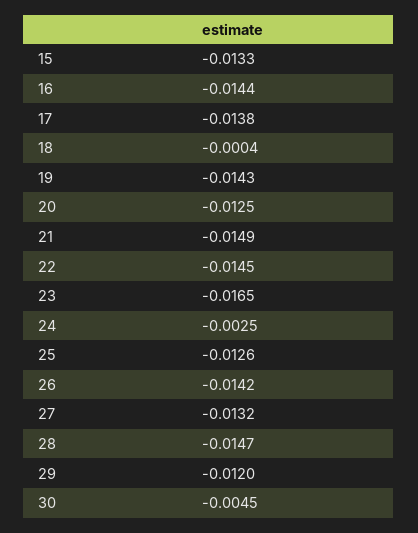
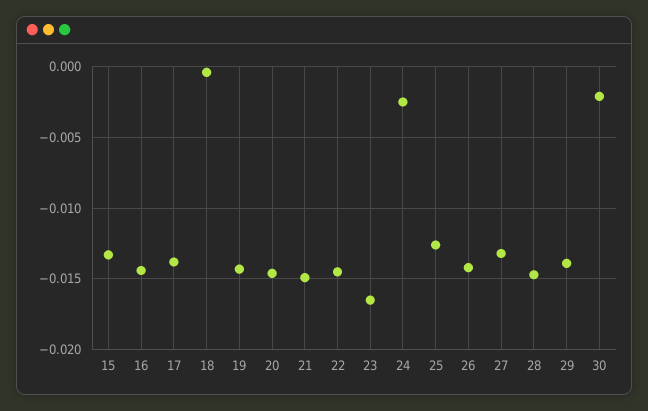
  {
    "15": -0.0133,
    "16": -0.0144,
    "17": -0.0138,
    "18": -0.0004,
    "19": -0.0143,
-   "20": -0.0125,
+   "20": -0.0145,
    "21": -0.0149,
    "22": -0.0145,
    "23": -0.0165,
    "24": -0.0025,
    "25": -0.0126,
    "26": -0.0142,
    "27": -0.0132,
    "28": -0.0147,
-   "29": -0.012,
+   "29": -0.014,
-   "30": -0.0045
+   "30": -0.002
  }

